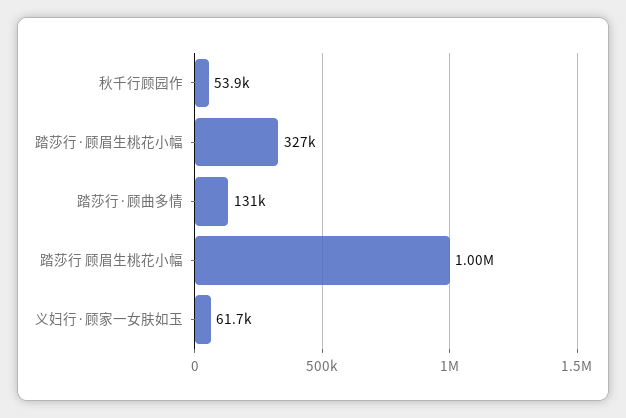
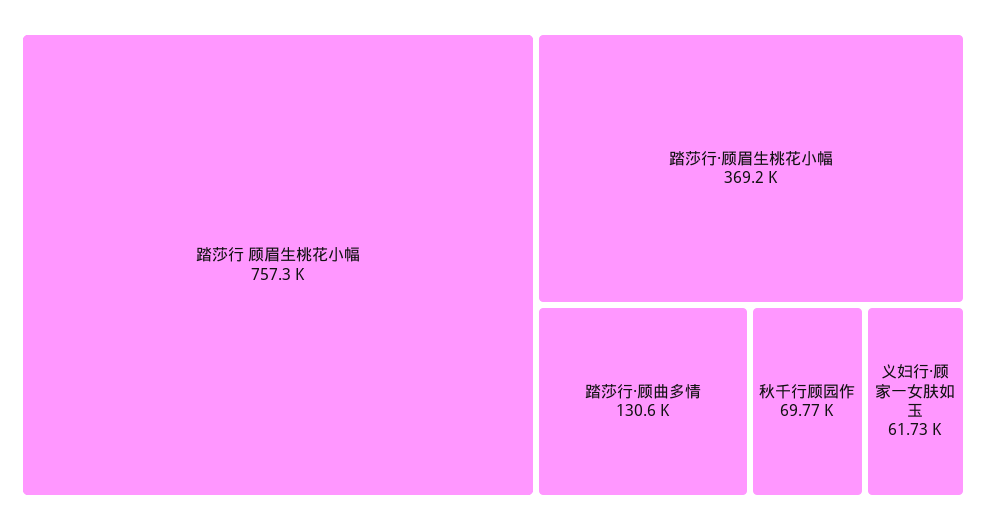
  {
-   "秋千行顾园作": 53900,
+   "秋千行顾园作": 69770,
-   "踏莎行·顾眉生桃花小幅": 327000,
+   "踏莎行·顾眉生桃花小幅": 369200,
    "踏莎行·顾曲多情": 130600,
-   "踏莎行 顾眉生桃花小幅": 1000000,
+   "踏莎行 顾眉生桃花小幅": 757300,
    "义妇行·顾家一女肤如玉": 61730
  }

